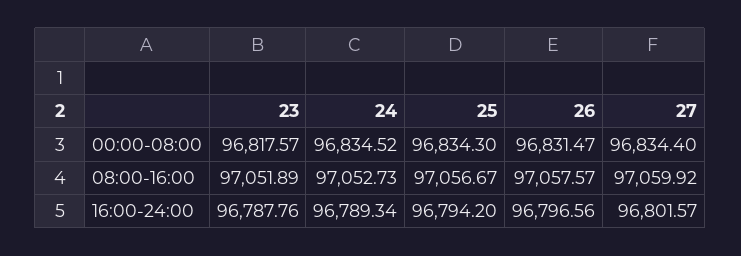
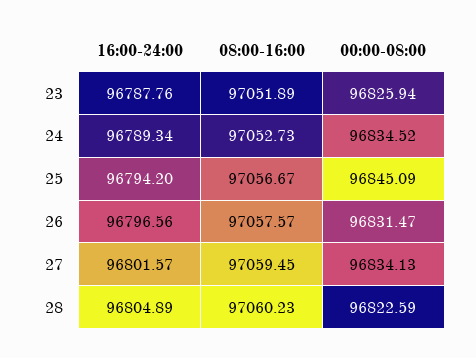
  {
    "23": {
-     "00:00-08:00": 96817.57,
+     "00:00-08:00": 96825.94,
      "08:00-16:00": 97051.89,
      "16:00-24:00": 96787.76
    },
    "24": {
      "00:00-08:00": 96834.52,
      "08:00-16:00": 97052.73,
      "16:00-24:00": 96789.34
    },
    "25": {
-     "00:00-08:00": 96834.3,
+     "00:00-08:00": 96845.09,
      "08:00-16:00": 97056.67,
      "16:00-24:00": 96794.2
    },
    "26": {
      "00:00-08:00": 96831.47,
      "08:00-16:00": 97057.57,
      "16:00-24:00": 96796.56
    },
    "27": {
-     "00:00-08:00": 96834.4,
+     "00:00-08:00": 96834.13,
-     "08:00-16:00": 97059.92,
+     "08:00-16:00": 97059.45,
      "16:00-24:00": 96801.57
-   }
+   },
+   "28": {
+     "16:00-24:00": 96804.89,
+     "08:00-16:00": 97060.23,
+     "00:00-08:00": 96822.59
+   }
  }

